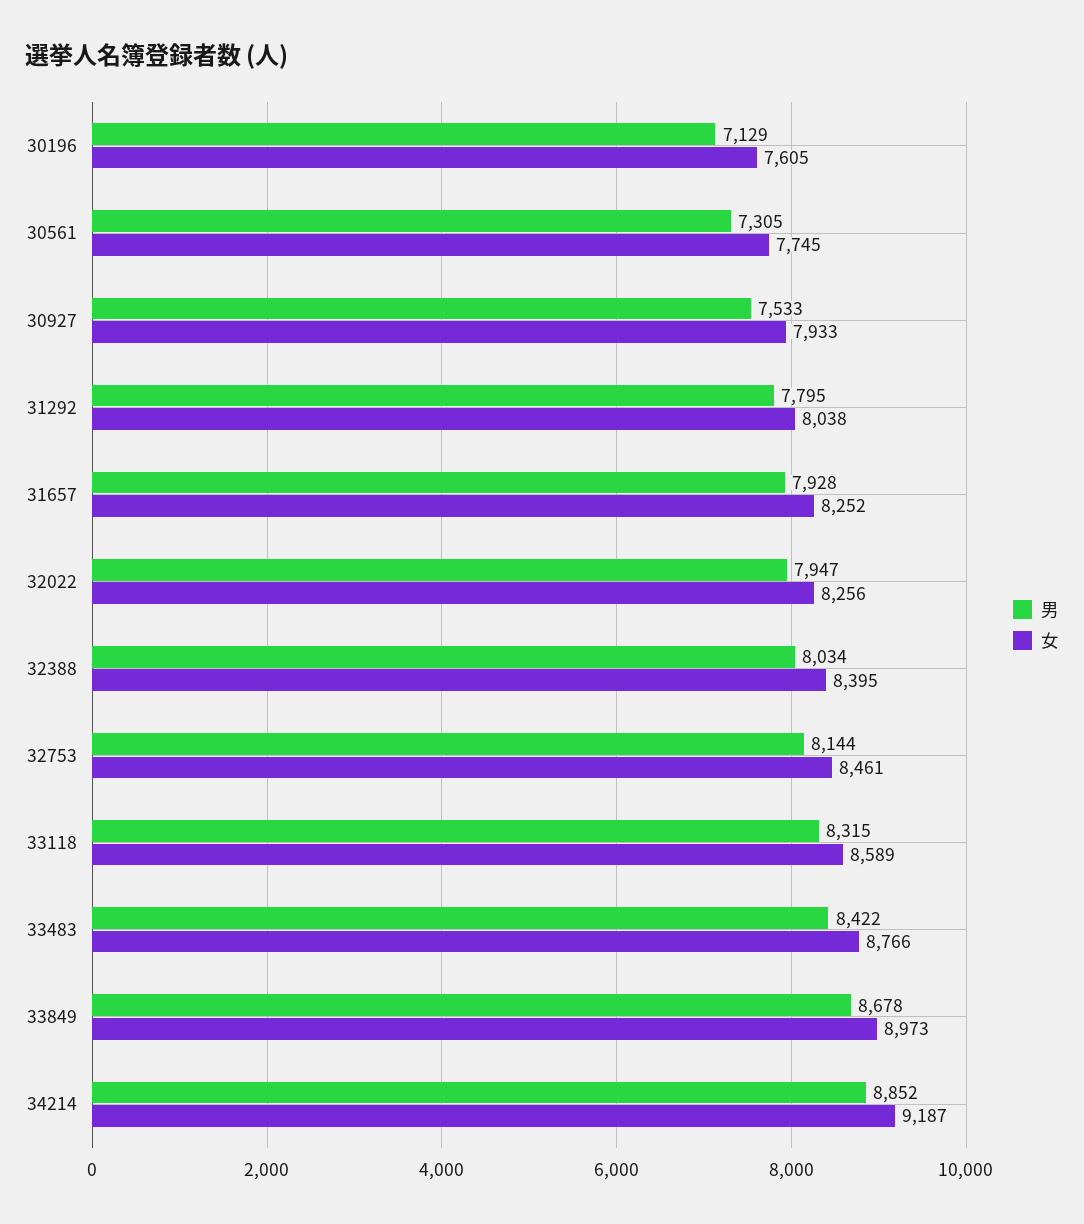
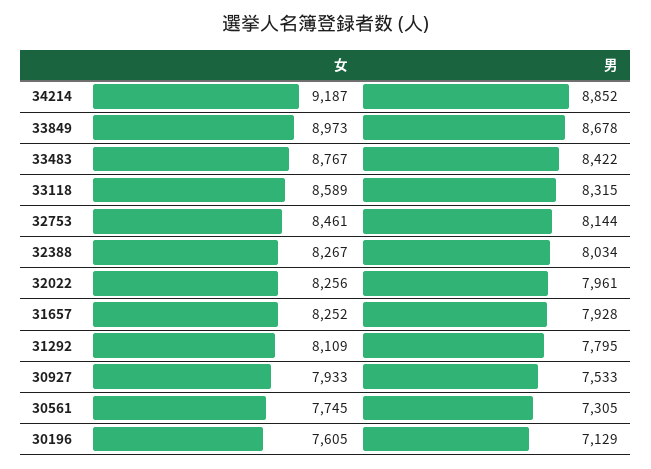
  {
    "男": {
      "30196": 7129,
      "30561": 7305,
      "30927": 7533,
      "31292": 7795,
      "31657": 7928,
-     "32022": 7947,
+     "32022": 7961,
      "32388": 8034,
      "32753": 8144,
      "33118": 8315,
      "33483": 8422,
      "33849": 8678,
      "34214": 8852
    },
    "女": {
      "30196": 7605,
      "30561": 7745,
      "30927": 7933,
-     "31292": 8038,
+     "31292": 8109,
      "31657": 8252,
      "32022": 8256,
-     "32388": 8395,
+     "32388": 8267,
      "32753": 8461,
      "33118": 8589,
-     "33483": 8766,
+     "33483": 8767,
      "33849": 8973,
      "34214": 9187
    }
  }

